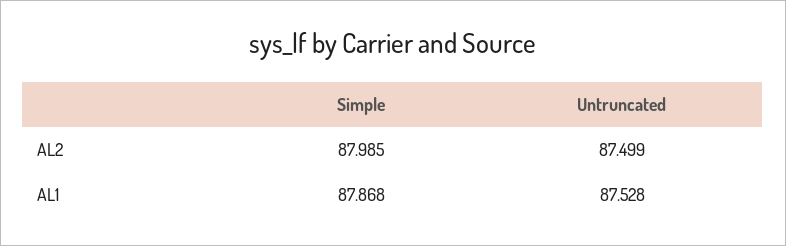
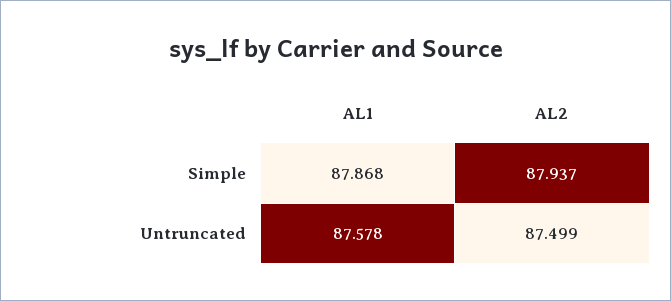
  {
    "Simple": {
-     "AL2": 87.985,
+     "AL2": 87.937,
      "AL1": 87.868
    },
    "Untruncated": {
      "AL2": 87.499,
-     "AL1": 87.528
+     "AL1": 87.578
    }
  }

